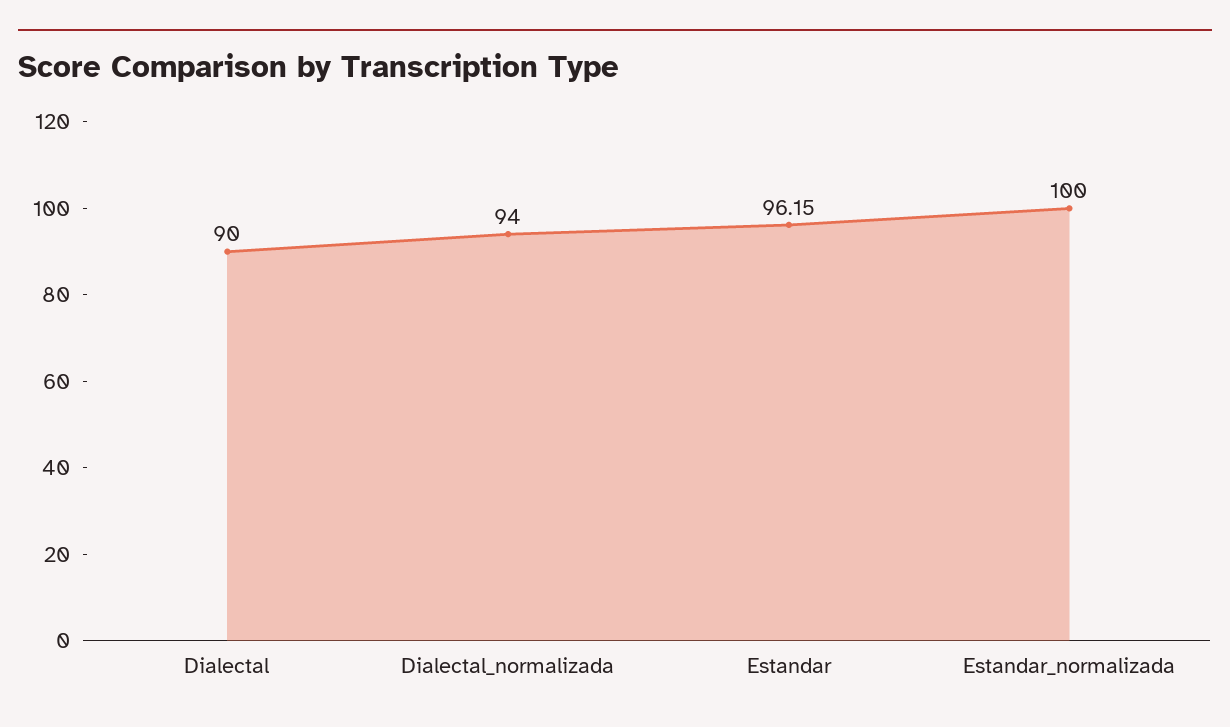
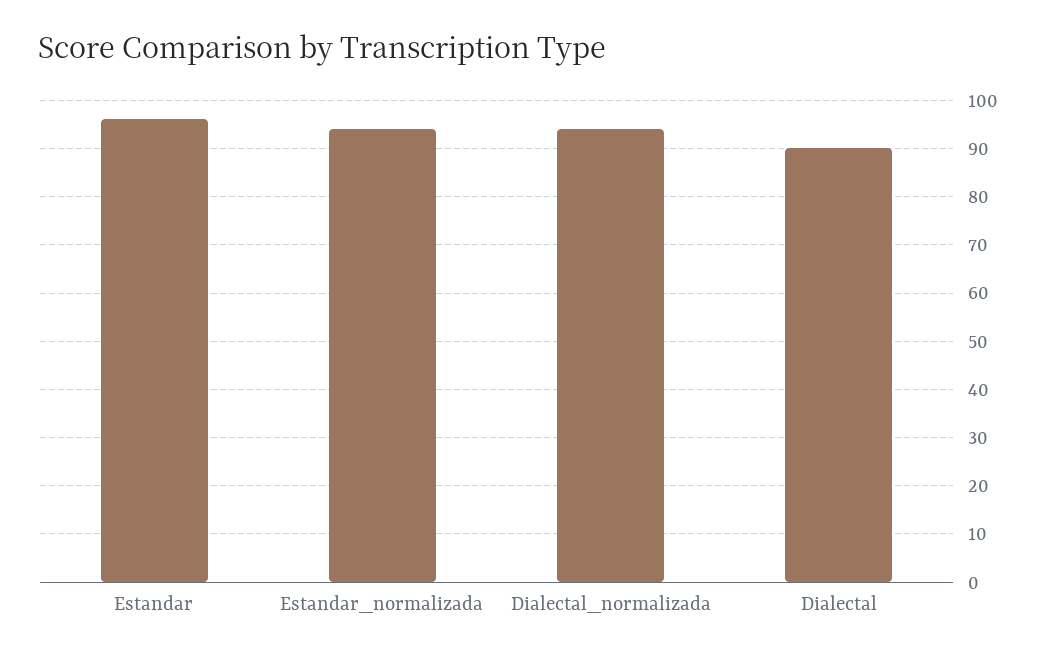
  {
    "Dialectal": 90,
    "Dialectal_normalizada": 94,
    "Estandar": 96.15,
-   "Estandar_normalizada": 100
+   "Estandar_normalizada": 94
  }

